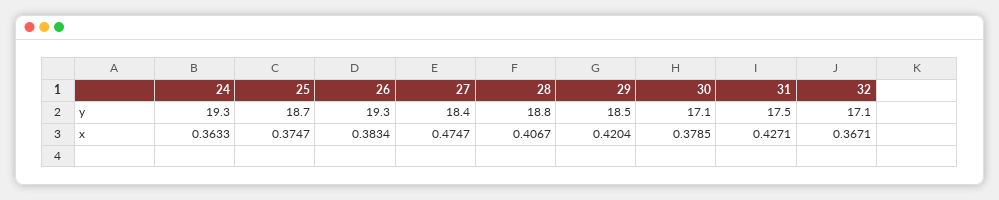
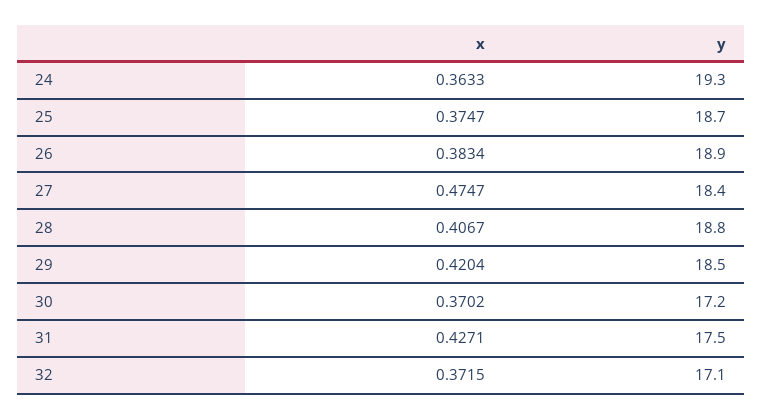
  {
    "24": {
      "y": 19.3,
      "x": 0.3633
    },
    "25": {
      "y": 18.7,
      "x": 0.3747
    },
    "26": {
-     "y": 19.3,
+     "y": 18.9,
      "x": 0.3834
    },
    "27": {
      "y": 18.4,
      "x": 0.4747
    },
    "28": {
      "y": 18.8,
      "x": 0.4067
    },
    "29": {
      "y": 18.5,
      "x": 0.4204
    },
    "30": {
-     "y": 17.1,
+     "y": 17.2,
-     "x": 0.3785
+     "x": 0.3702
    },
    "31": {
      "y": 17.5,
      "x": 0.4271
    },
    "32": {
      "y": 17.1,
-     "x": 0.3671
+     "x": 0.3715
    }
  }

